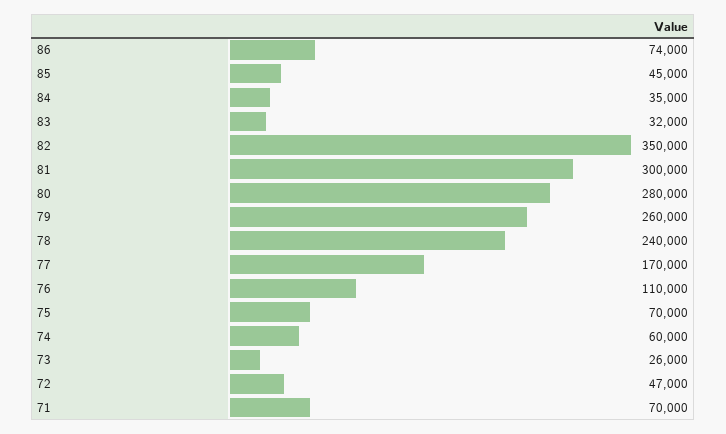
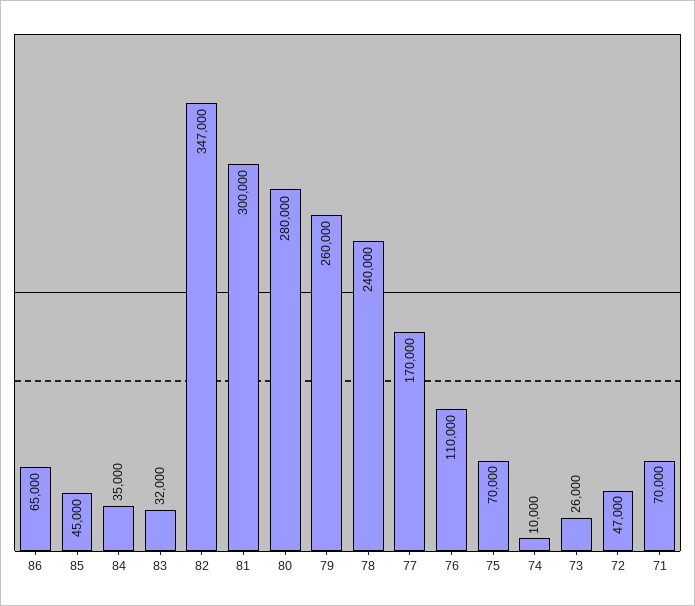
  {
-   "86": 74000,
+   "86": 65000,
    "85": 45000,
    "84": 35000,
    "83": 32000,
-   "82": 350000,
+   "82": 347000,
    "81": 300000,
    "80": 280000,
    "79": 260000,
    "78": 240000,
    "77": 170000,
    "76": 110000,
    "75": 70000,
-   "74": 60000,
+   "74": 10000,
    "73": 26000,
    "72": 47000,
    "71": 70000
  }

